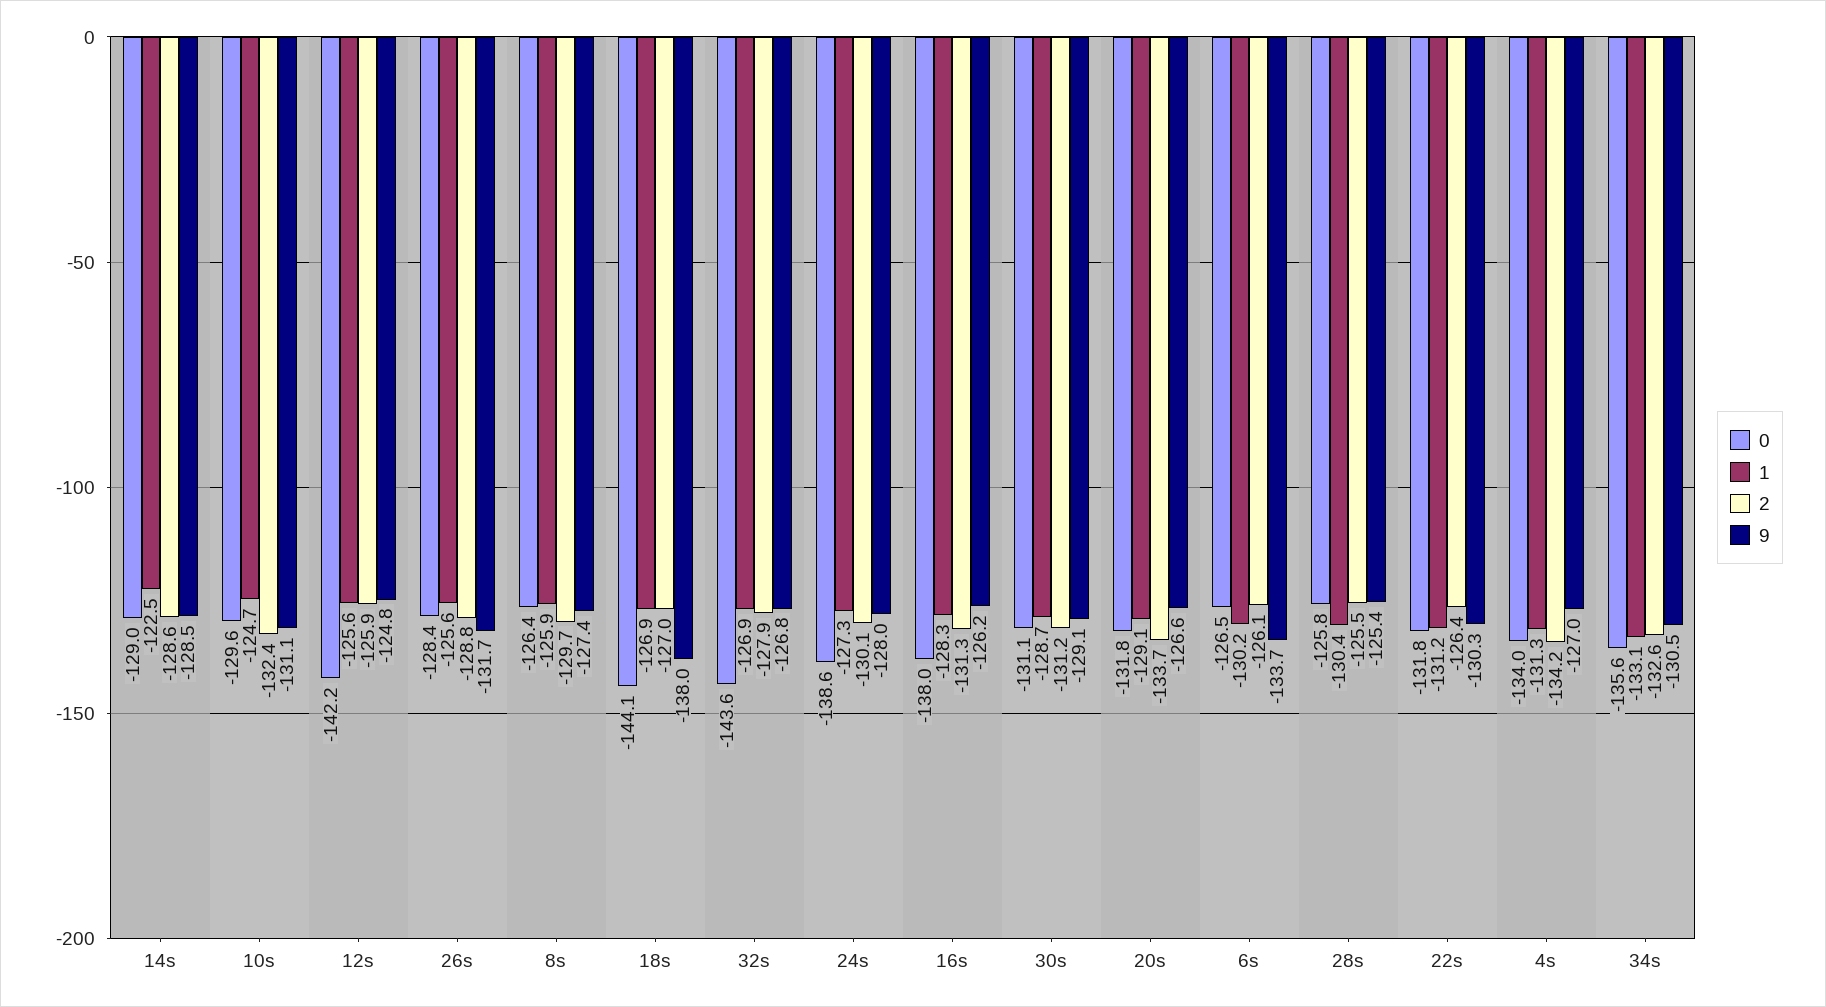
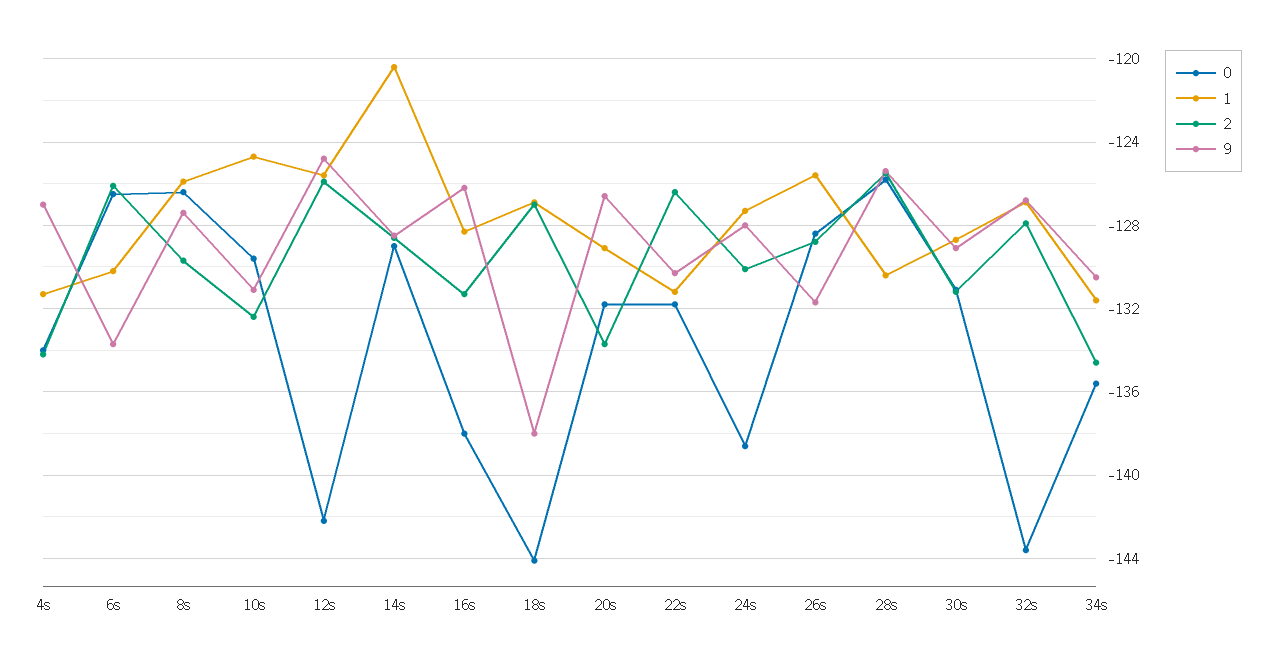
  {
    "0": {
      "14s": -129,
      "10s": -129.6,
      "12s": -142.2,
      "26s": -128.4,
      "8s": -126.4,
      "18s": -144.1,
      "32s": -143.6,
      "24s": -138.6,
      "16s": -138,
      "30s": -131.1,
      "20s": -131.8,
      "6s": -126.5,
      "28s": -125.8,
      "22s": -131.8,
      "4s": -134,
      "34s": -135.6
    },
    "1": {
-     "14s": -122.5,
+     "14s": -120.5,
      "10s": -124.7,
      "12s": -125.6,
      "26s": -125.6,
      "8s": -125.9,
      "18s": -126.9,
      "32s": -126.9,
      "24s": -127.3,
      "16s": -128.3,
      "30s": -128.7,
      "20s": -129.1,
      "6s": -130.2,
      "28s": -130.4,
      "22s": -131.2,
      "4s": -131.3,
-     "34s": -133.1
+     "34s": -131.5
    },
    "2": {
      "14s": -128.6,
      "10s": -132.4,
      "12s": -125.9,
      "26s": -128.8,
      "8s": -129.7,
      "18s": -127,
      "32s": -127.9,
      "24s": -130.1,
      "16s": -131.3,
      "30s": -131.2,
      "20s": -133.7,
      "6s": -126.1,
      "28s": -125.5,
      "22s": -126.4,
      "4s": -134.2,
-     "34s": -132.6
+     "34s": -134.5
    },
    "9": {
      "14s": -128.5,
      "10s": -131.1,
      "12s": -124.8,
      "26s": -131.7,
      "8s": -127.4,
      "18s": -138,
      "32s": -126.8,
      "24s": -128,
      "16s": -126.2,
      "30s": -129.1,
      "20s": -126.6,
      "6s": -133.7,
      "28s": -125.4,
      "22s": -130.3,
      "4s": -127,
      "34s": -130.5
    }
  }

